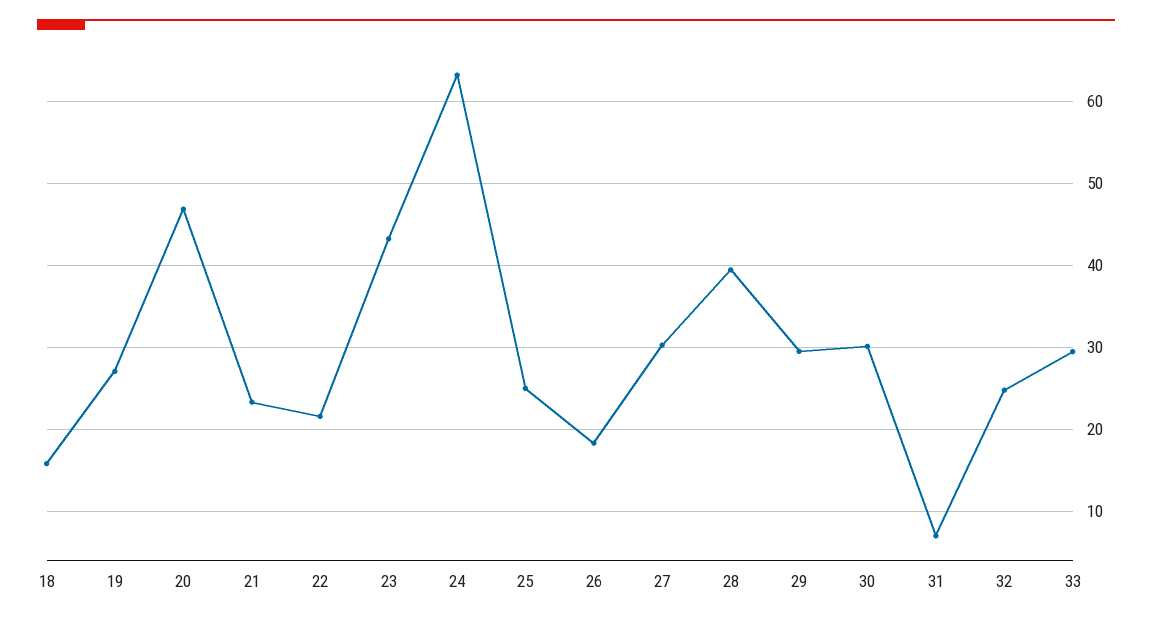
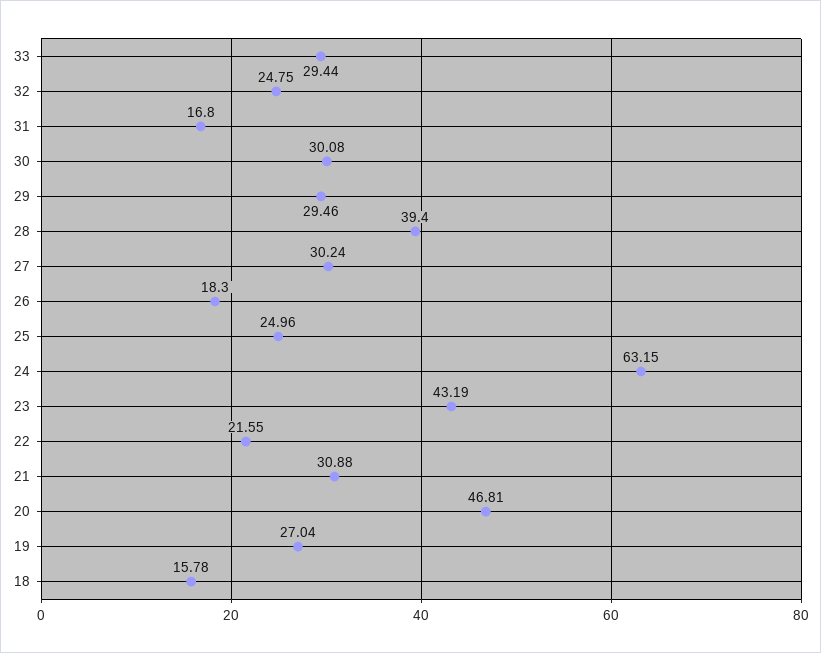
  {
    "18": 15.78,
    "19": 27.04,
    "20": 46.81,
-   "21": 23,
+   "21": 30.88,
    "22": 21.55,
    "23": 43.19,
    "24": 63.15,
    "25": 24.96,
    "26": 18.3,
    "27": 30.24,
    "28": 39.4,
    "29": 29.46,
    "30": 30.08,
-   "31": 7,
+   "31": 16.8,
    "32": 24.75,
    "33": 29.44
  }

